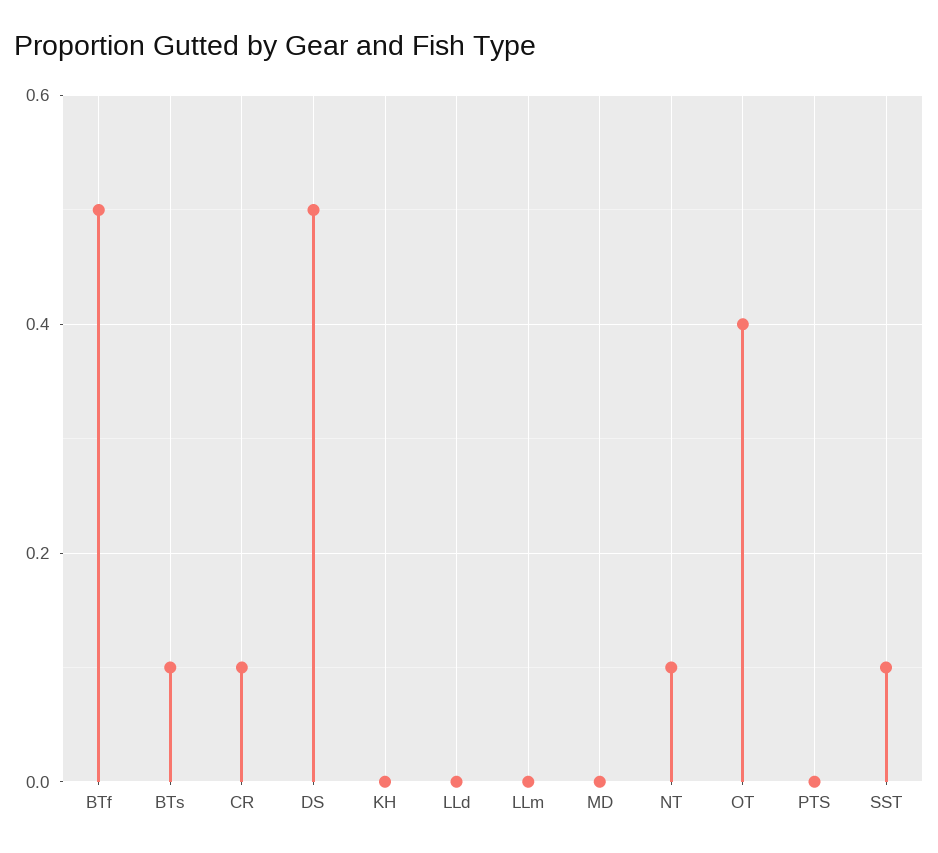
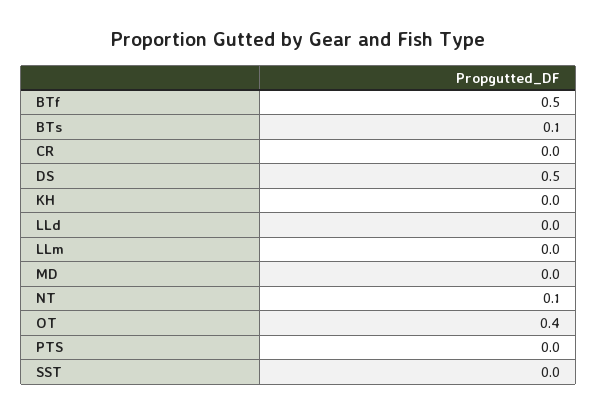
  {
    "BTf": 0.5,
    "BTs": 0.1,
-   "CR": 0.1,
+   "CR": 0,
    "DS": 0.5,
    "KH": 0,
    "LLd": 0,
    "LLm": 0,
    "MD": 0,
    "NT": 0.1,
    "OT": 0.4,
    "PTS": 0,
-   "SST": 0.1
+   "SST": 0
  }

